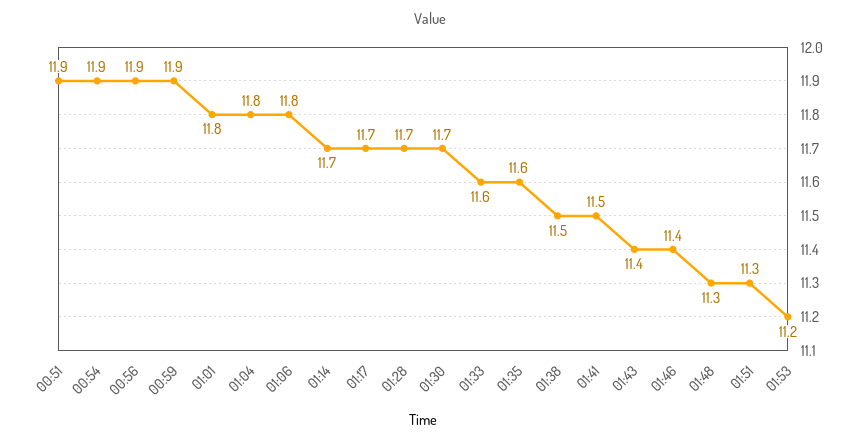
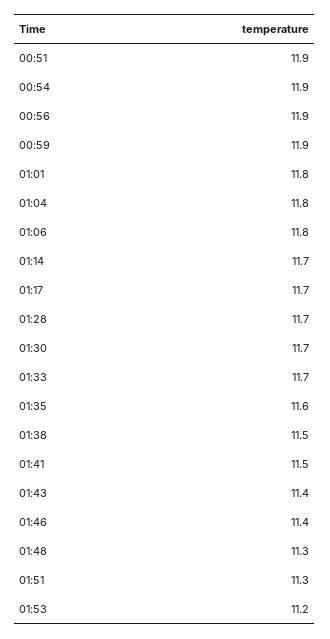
  {
    "00:51": 11.9,
    "00:54": 11.9,
    "00:56": 11.9,
    "00:59": 11.9,
    "01:01": 11.8,
    "01:04": 11.8,
    "01:06": 11.8,
    "01:14": 11.7,
    "01:17": 11.7,
    "01:28": 11.7,
    "01:30": 11.7,
-   "01:33": 11.6,
+   "01:33": 11.7,
    "01:35": 11.6,
    "01:38": 11.5,
    "01:41": 11.5,
    "01:43": 11.4,
    "01:46": 11.4,
    "01:48": 11.3,
    "01:51": 11.3,
    "01:53": 11.2
  }

